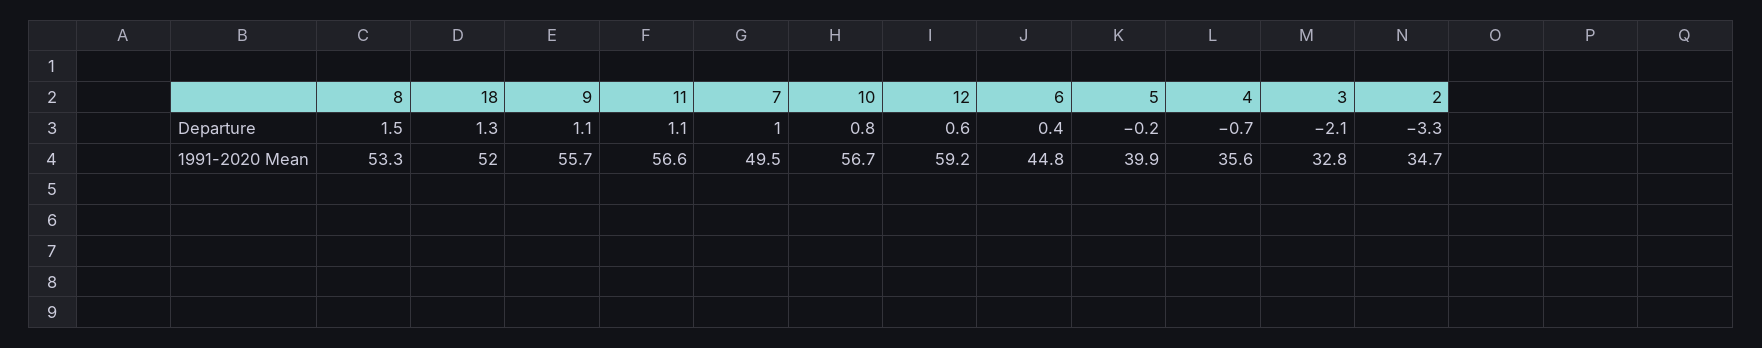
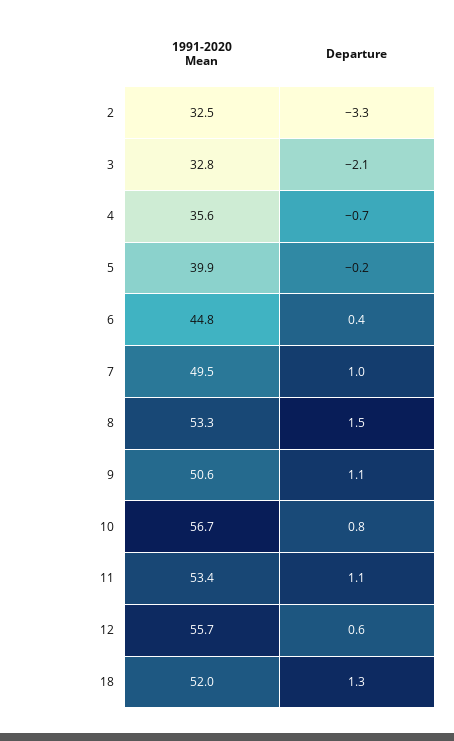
  {
    "8": {
      "Departure": 1.5,
      "1991-2020 Mean": 53.3
    },
    "18": {
      "Departure": 1.3,
      "1991-2020 Mean": 52
    },
    "9": {
      "Departure": 1.1,
-     "1991-2020 Mean": 55.7
+     "1991-2020 Mean": 50.6
    },
    "11": {
      "Departure": 1.1,
-     "1991-2020 Mean": 56.6
+     "1991-2020 Mean": 53.4
    },
    "7": {
      "Departure": 1,
      "1991-2020 Mean": 49.5
    },
    "10": {
      "Departure": 0.8,
      "1991-2020 Mean": 56.7
    },
    "12": {
      "Departure": 0.6,
-     "1991-2020 Mean": 59.2
+     "1991-2020 Mean": 55.7
    },
    "6": {
      "Departure": 0.4,
      "1991-2020 Mean": 44.8
    },
    "5": {
      "Departure": -0.2,
      "1991-2020 Mean": 39.9
    },
    "4": {
      "Departure": -0.7,
      "1991-2020 Mean": 35.6
    },
    "3": {
      "Departure": -2.1,
      "1991-2020 Mean": 32.8
    },
    "2": {
      "Departure": -3.3,
-     "1991-2020 Mean": 34.7
+     "1991-2020 Mean": 32.5
    }
  }

